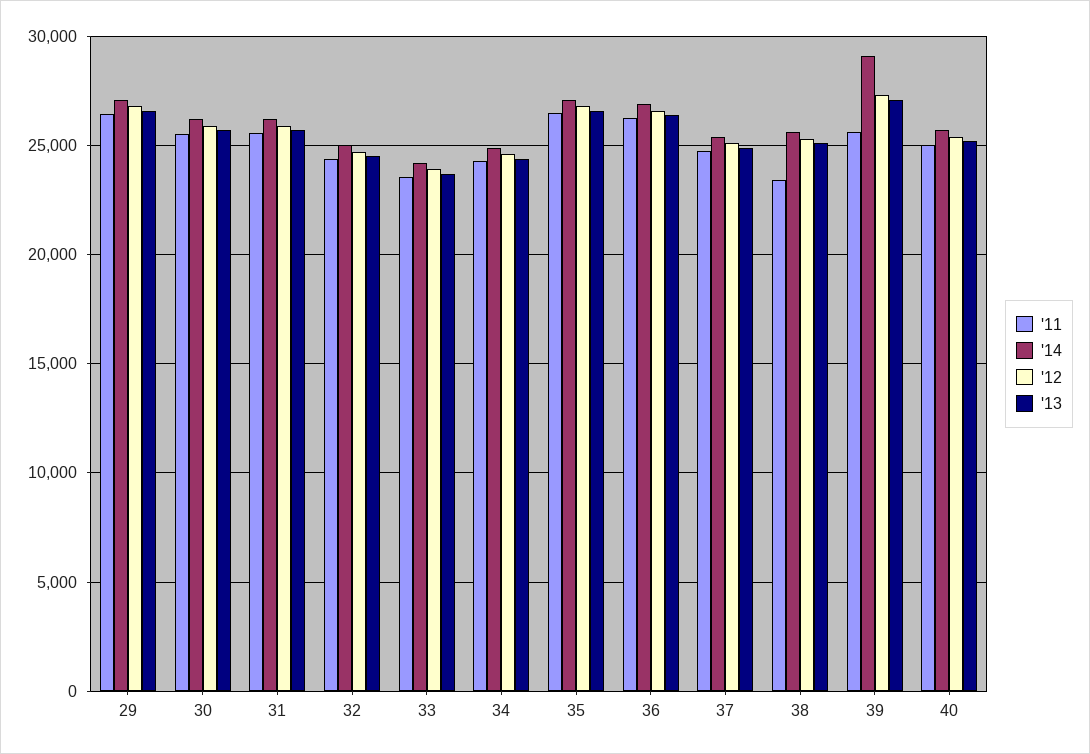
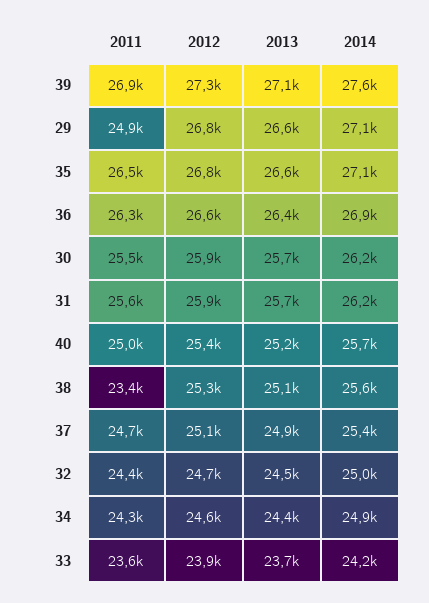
  {
    "'11": {
-     "29": 26500,
+     "29": 24900,
      "30": 25500,
      "31": 25600,
      "32": 24400,
      "33": 23600,
      "34": 24300,
      "35": 26500,
      "36": 26300,
      "37": 24700,
      "38": 23400,
-     "39": 25500,
+     "39": 26900,
      "40": 25000
    },
    "'14": {
      "29": 27100,
      "30": 26200,
      "31": 26200,
      "32": 25000,
      "33": 24200,
      "34": 24900,
      "35": 27100,
      "36": 26900,
      "37": 25400,
      "38": 25600,
-     "39": 29000,
+     "39": 27600,
      "40": 25700
    },
    "'12": {
      "29": 26800,
      "30": 25900,
      "31": 25900,
      "32": 24700,
      "33": 23900,
      "34": 24600,
      "35": 26800,
      "36": 26600,
      "37": 25100,
      "38": 25300,
      "39": 27300,
      "40": 25400
    },
    "'13": {
      "29": 26600,
      "30": 25700,
      "31": 25700,
      "32": 24500,
      "33": 23700,
      "34": 24400,
      "35": 26600,
      "36": 26400,
      "37": 24900,
      "38": 25100,
      "39": 27100,
      "40": 25200
    }
  }

